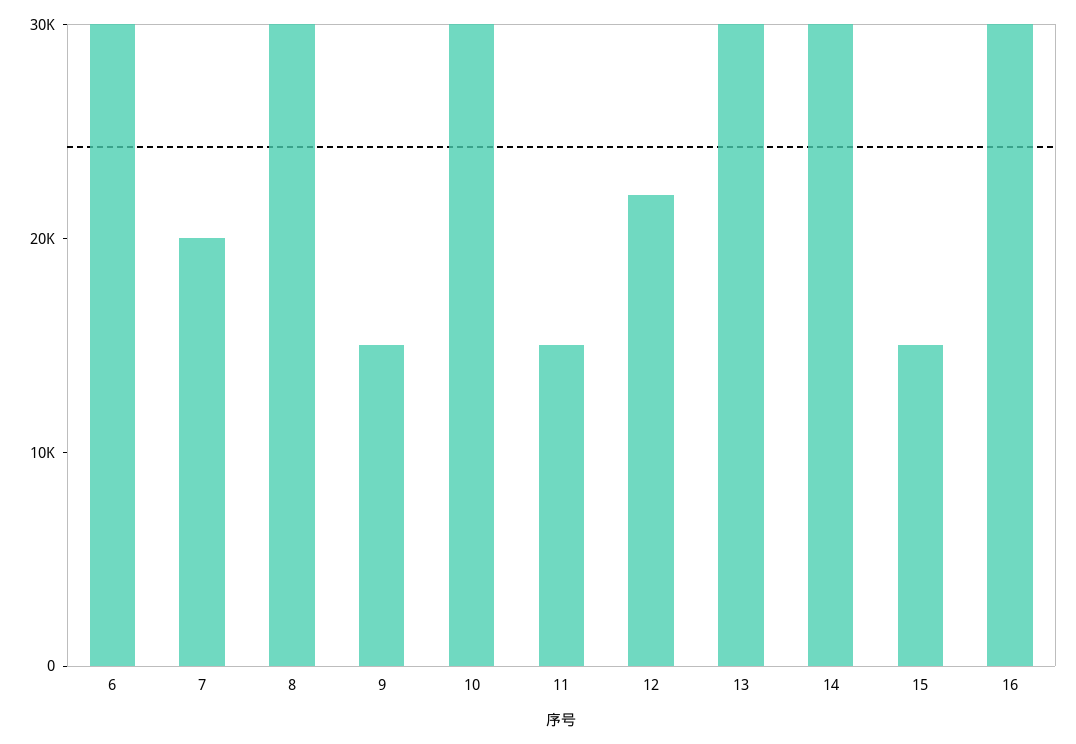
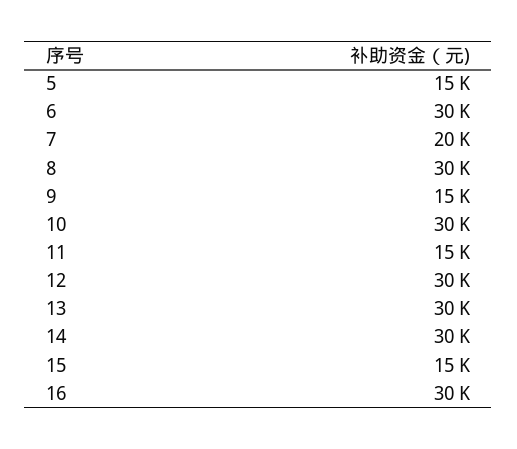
  {
    "6": 30000,
    "7": 20000,
    "8": 30000,
    "9": 15000,
    "10": 30000,
    "11": 15000,
-   "12": 22000,
+   "12": 30000,
    "13": 30000,
    "14": 30000,
    "15": 15000,
-   "16": 30000
+   "16": 30000,
+   "5": 15000
  }

